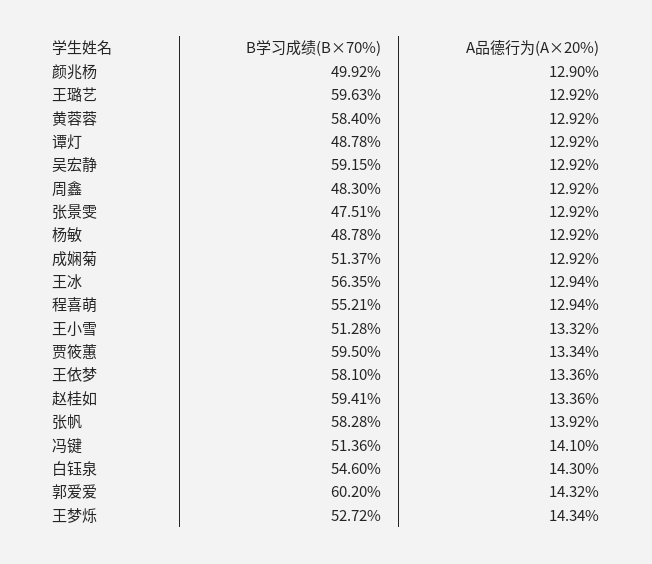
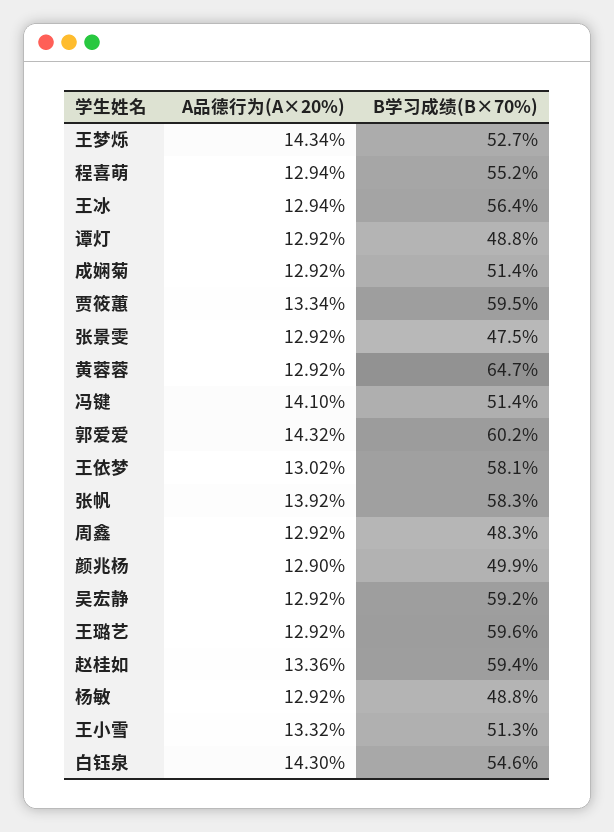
  {
    "B学习成绩(B×70%)": {
      "颜兆杨": 49.92,
      "王璐艺": 59.63,
-     "黄蓉蓉": 58.4,
+     "黄蓉蓉": 64.7,
      "谭灯": 48.78,
      "吴宏静": 59.15,
      "周鑫": 48.3,
      "张景雯": 47.51,
      "杨敏": 48.78,
      "成娴菊": 51.37,
      "王冰": 56.35,
      "程喜萌": 55.21,
      "王小雪": 51.28,
      "贾筱蕙": 59.5,
      "王依梦": 58.1,
      "赵桂如": 59.41,
      "张帆": 58.28,
      "冯键": 51.36,
      "白钰泉": 54.6,
      "郭爱爱": 60.2,
      "王梦烁": 52.72
    },
    "A品德行为(A×20%)": {
      "颜兆杨": 12.9,
      "王璐艺": 12.92,
      "黄蓉蓉": 12.92,
      "谭灯": 12.92,
      "吴宏静": 12.92,
      "周鑫": 12.92,
      "张景雯": 12.92,
      "杨敏": 12.92,
      "成娴菊": 12.92,
      "王冰": 12.94,
      "程喜萌": 12.94,
      "王小雪": 13.32,
      "贾筱蕙": 13.34,
-     "王依梦": 13.36,
+     "王依梦": 13.02,
      "赵桂如": 13.36,
      "张帆": 13.92,
      "冯键": 14.1,
      "白钰泉": 14.3,
      "郭爱爱": 14.32,
      "王梦烁": 14.34
    }
  }

